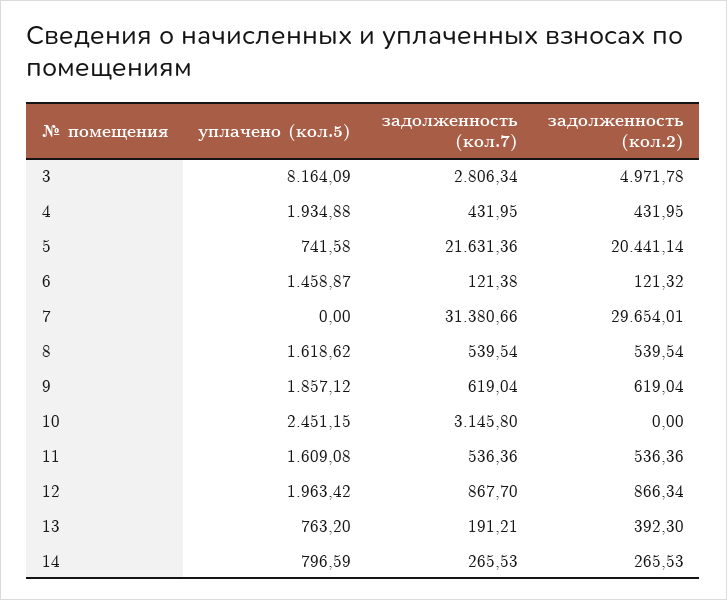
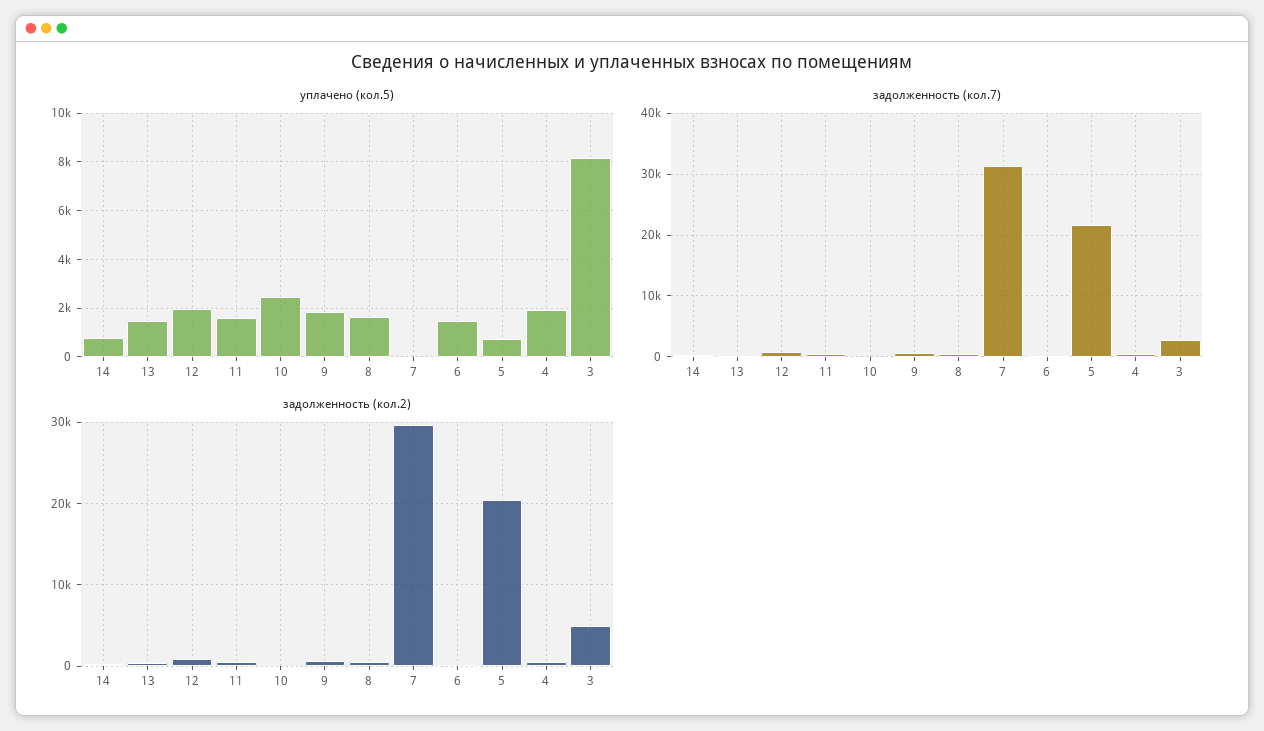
  {
    "уплачено (кол.5)": {
      "3": 8164.09,
      "4": 1934.88,
      "5": 741.58,
      "6": 1458.87,
      "7": 0,
      "8": 1618.62,
      "9": 1857.12,
      "10": 2451.15,
      "11": 1609.08,
      "12": 1963.42,
-     "13": 763.2,
+     "13": 1500,
      "14": 796.59
    },
    "задолженность (кол.7)": {
      "3": 2806.34,
      "4": 431.95,
      "5": 21631.36,
      "6": 121.38,
      "7": 31380.66,
      "8": 539.54,
      "9": 619.04,
-     "10": 3145.8,
+     "10": 0,
      "11": 536.36,
      "12": 867.7,
      "13": 191.21,
      "14": 265.53
    },
    "задолженность (кол.2)": {
      "3": 4971.78,
      "4": 431.95,
      "5": 20441.14,
      "6": 121.32,
      "7": 29654.01,
      "8": 539.54,
      "9": 619.04,
      "10": 0,
      "11": 536.36,
      "12": 866.34,
      "13": 392.3,
      "14": 265.53
    }
  }

